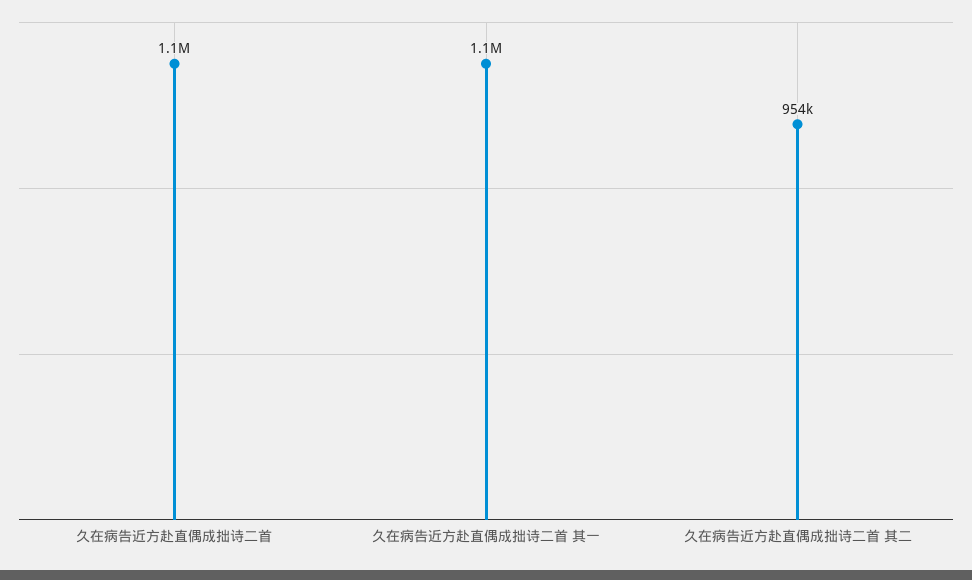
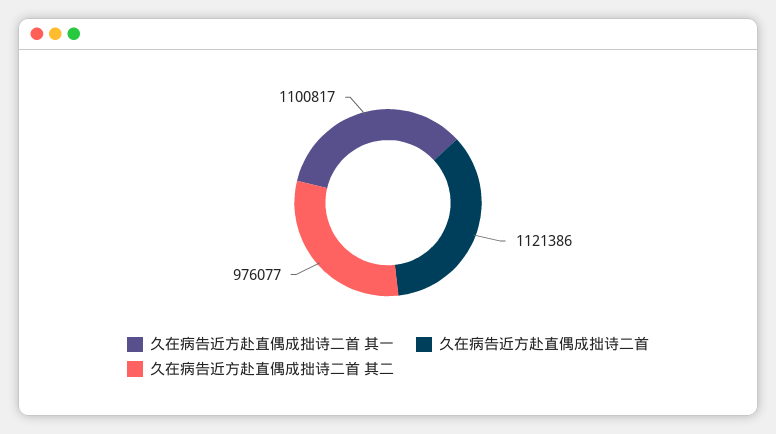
  {
    "久在病告近方赴直偶成拙诗二首": 1121386,
    "久在病告近方赴直偶成拙诗二首 其一": 1100817,
-   "久在病告近方赴直偶成拙诗二首 其二": 954000
+   "久在病告近方赴直偶成拙诗二首 其二": 976077
  }

